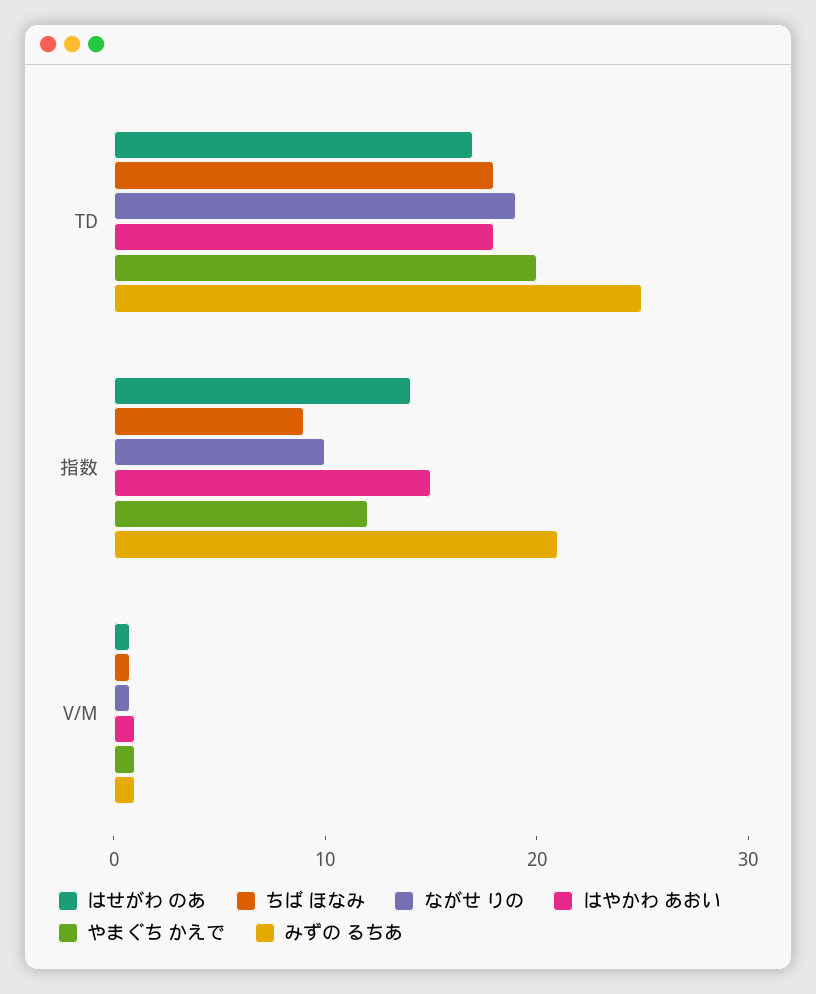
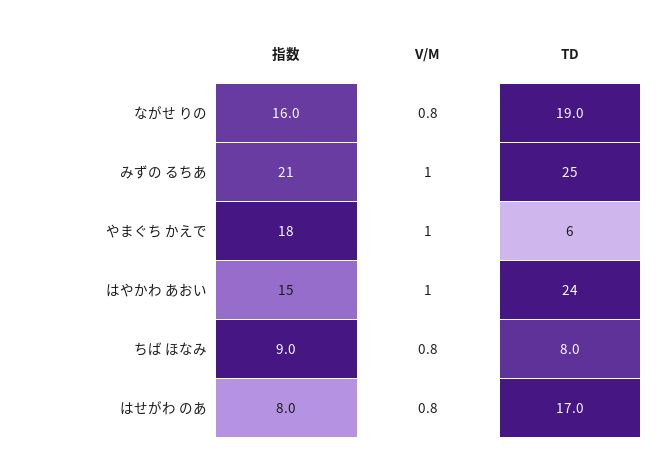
  {
    "はせがわ のあ": {
      "TD": 17,
-     "指数": 14,
+     "指数": 8,
      "V/M": 0.8
    },
    "ちば ほなみ": {
-     "TD": 18,
+     "TD": 8,
      "指数": 9,
      "V/M": 0.8
    },
    "ながせ りの": {
      "TD": 19,
-     "指数": 10,
+     "指数": 16,
      "V/M": 0.8
    },
    "はやかわ あおい": {
-     "TD": 18,
+     "TD": 24,
      "指数": 15,
      "V/M": 1
    },
    "やまぐち かえで": {
-     "TD": 20,
+     "TD": 6,
-     "指数": 12,
+     "指数": 18,
      "V/M": 1
    },
    "みずの るちあ": {
      "TD": 25,
      "指数": 21,
      "V/M": 1
    }
  }

